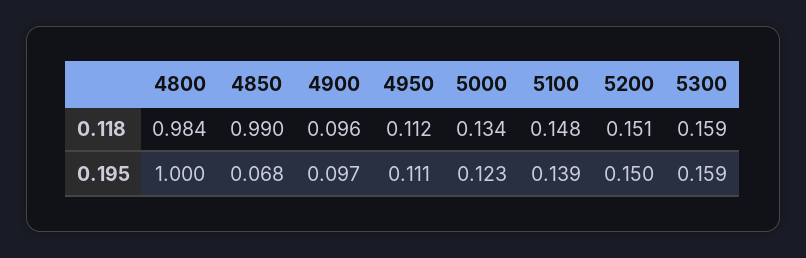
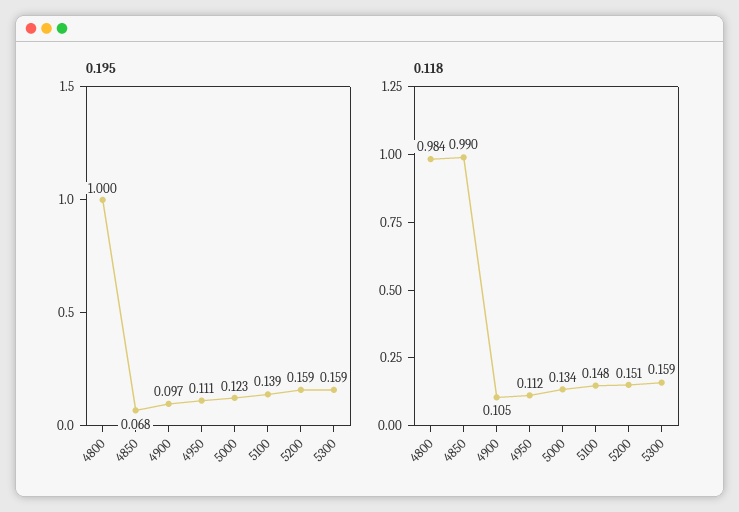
  {
    "0.118": {
      "4800": 0.984,
      "4850": 0.99,
-     "4900": 0.096,
+     "4900": 0.105,
      "4950": 0.112,
      "5000": 0.134,
      "5100": 0.148,
      "5200": 0.151,
      "5300": 0.159
    },
    "0.195": {
      "4800": 1,
      "4850": 0.068,
      "4900": 0.097,
      "4950": 0.111,
      "5000": 0.123,
      "5100": 0.139,
-     "5200": 0.15,
+     "5200": 0.159,
      "5300": 0.159
    }
  }

